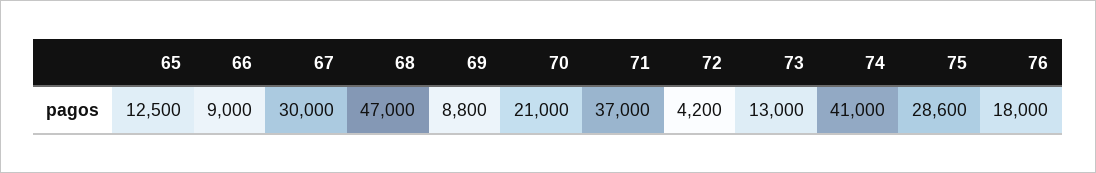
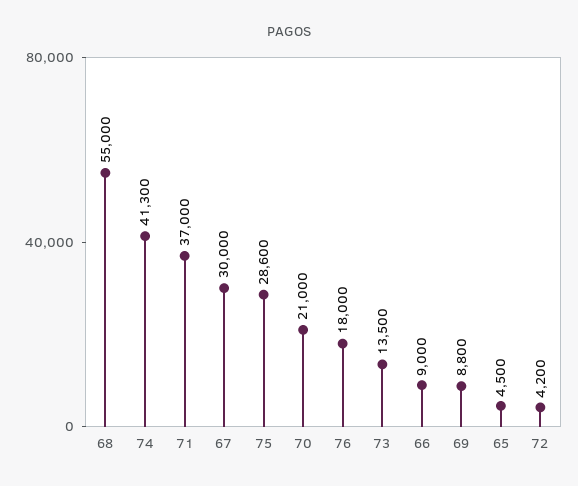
  {
-   "65": 12500,
+   "65": 4500,
    "66": 9000,
    "67": 30000,
-   "68": 47000,
+   "68": 55000,
    "69": 8800,
    "70": 21000,
    "71": 37000,
    "72": 4200,
-   "73": 13000,
+   "73": 13500,
-   "74": 41000,
+   "74": 41300,
    "75": 28600,
    "76": 18000
  }

